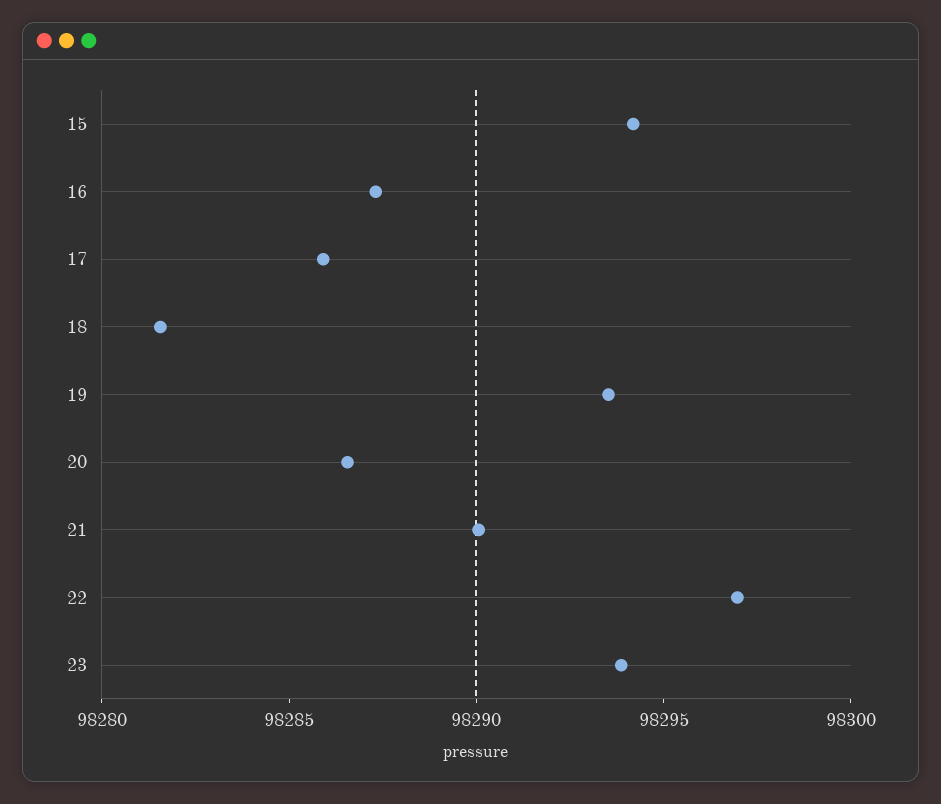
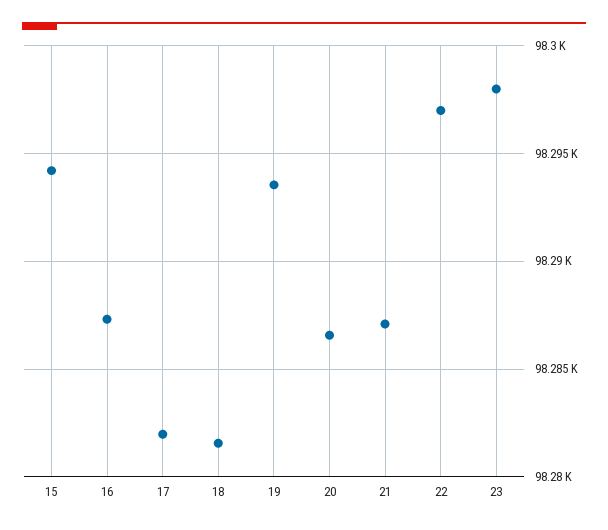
  {
    "15": 98294,
    "16": 98287.5,
-   "17": 98286,
+   "17": 98282,
    "18": 98281.5,
    "19": 98293.5,
    "20": 98286.5,
-   "21": 98290,
+   "21": 98287,
    "22": 98297,
-   "23": 98294
+   "23": 98298
  }

